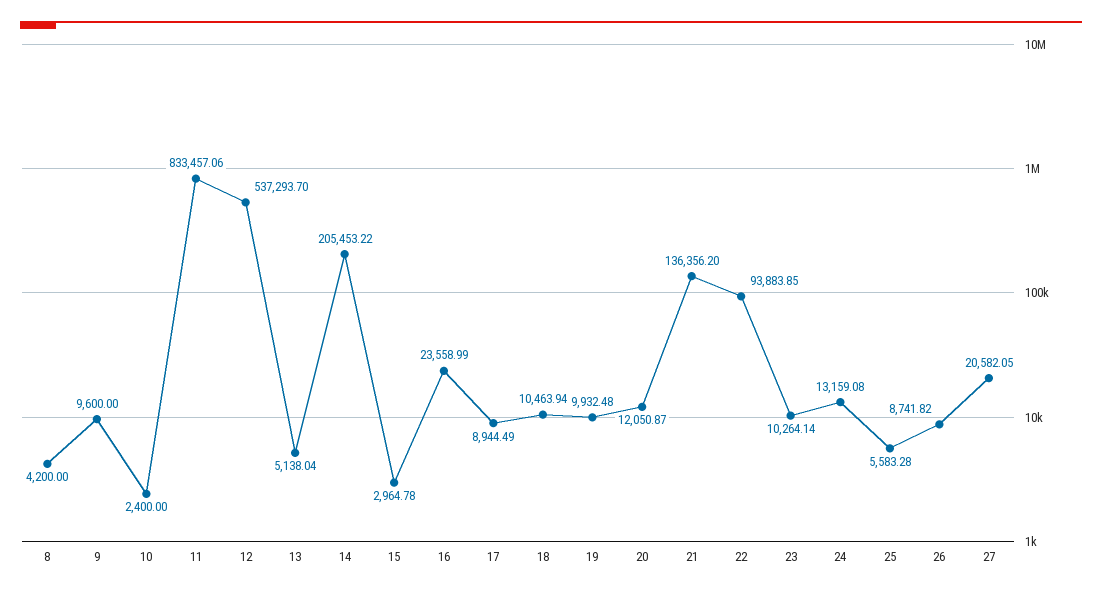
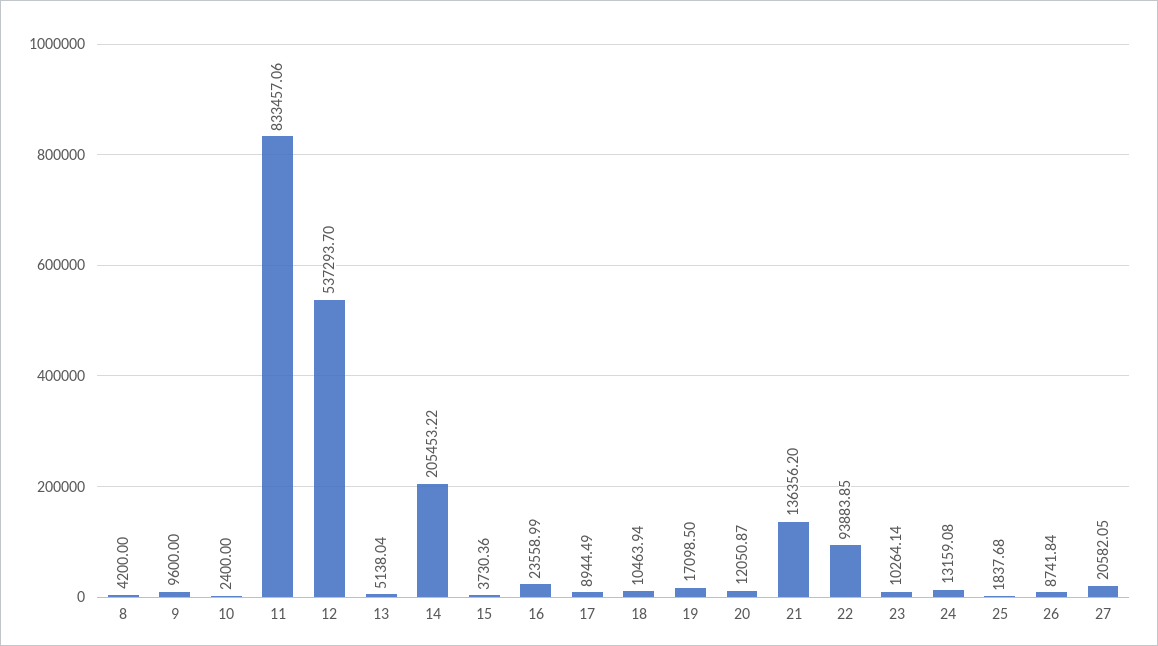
  {
    "8": 4200,
    "9": 9600,
    "10": 2400,
    "11": 833457.06,
    "12": 537293.7,
    "13": 5138.04,
    "14": 205453.22,
-   "15": 2964.78,
+   "15": 3730.36,
    "16": 23558.99,
    "17": 8944.49,
    "18": 10463.94,
-   "19": 9932.48,
+   "19": 17098.5,
    "20": 12050.87,
    "21": 136356.2,
    "22": 93883.85,
    "23": 10264.14,
    "24": 13159.08,
-   "25": 5583.28,
+   "25": 1837.68,
-   "26": 8741.82,
+   "26": 8741.84,
    "27": 20582.05
  }

